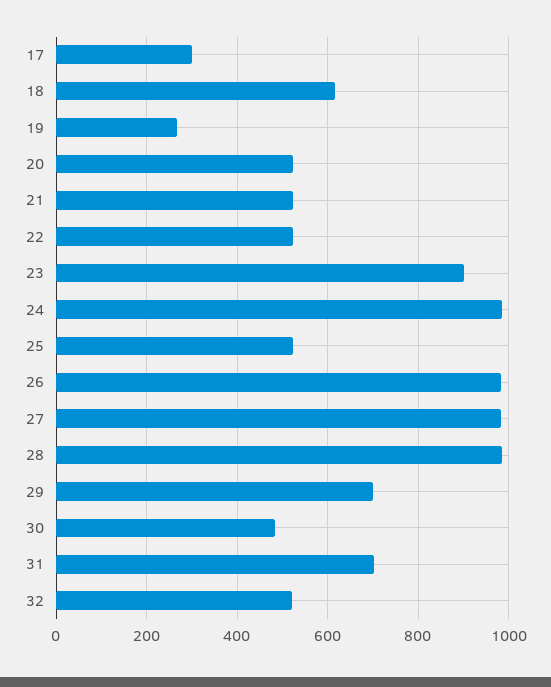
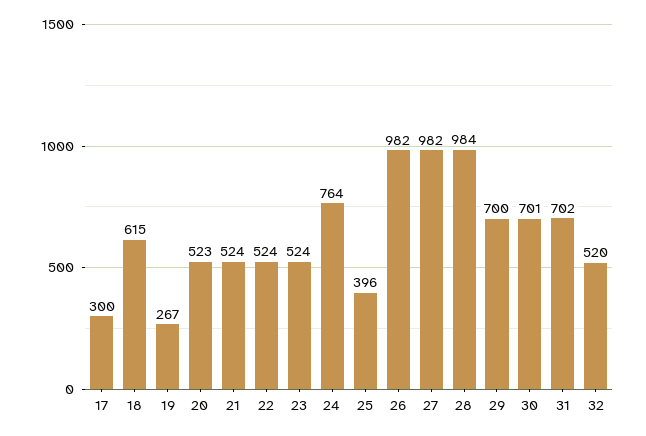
  {
    "17": 300,
    "18": 615,
    "19": 267,
    "20": 523,
    "21": 524,
    "22": 524,
-   "23": 900,
+   "23": 524,
-   "24": 980,
+   "24": 764,
-   "25": 520,
+   "25": 396,
    "26": 982,
    "27": 982,
    "28": 984,
    "29": 700,
-   "30": 480,
+   "30": 701,
    "31": 702,
    "32": 520
  }

